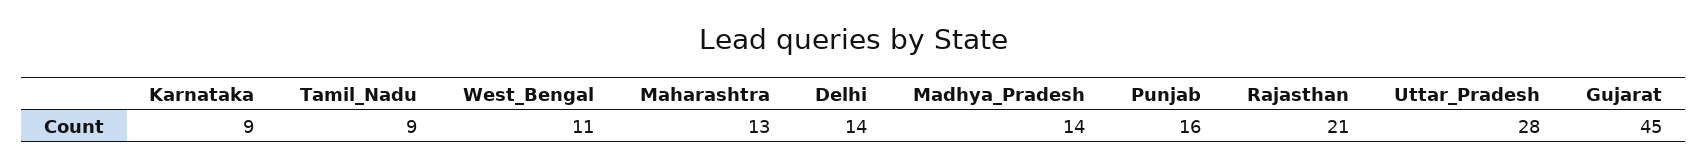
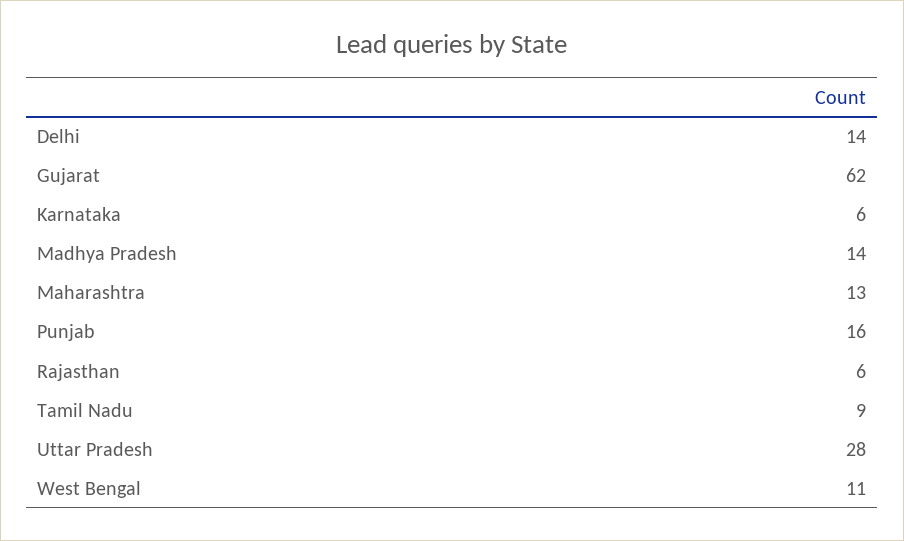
  {
-   "Karnataka": 9,
+   "Karnataka": 6,
    "Tamil_Nadu": 9,
    "West_Bengal": 11,
    "Maharashtra": 13,
    "Delhi": 14,
    "Madhya_Pradesh": 14,
    "Punjab": 16,
-   "Rajasthan": 21,
+   "Rajasthan": 6,
    "Uttar_Pradesh": 28,
-   "Gujarat": 45
+   "Gujarat": 62
  }

